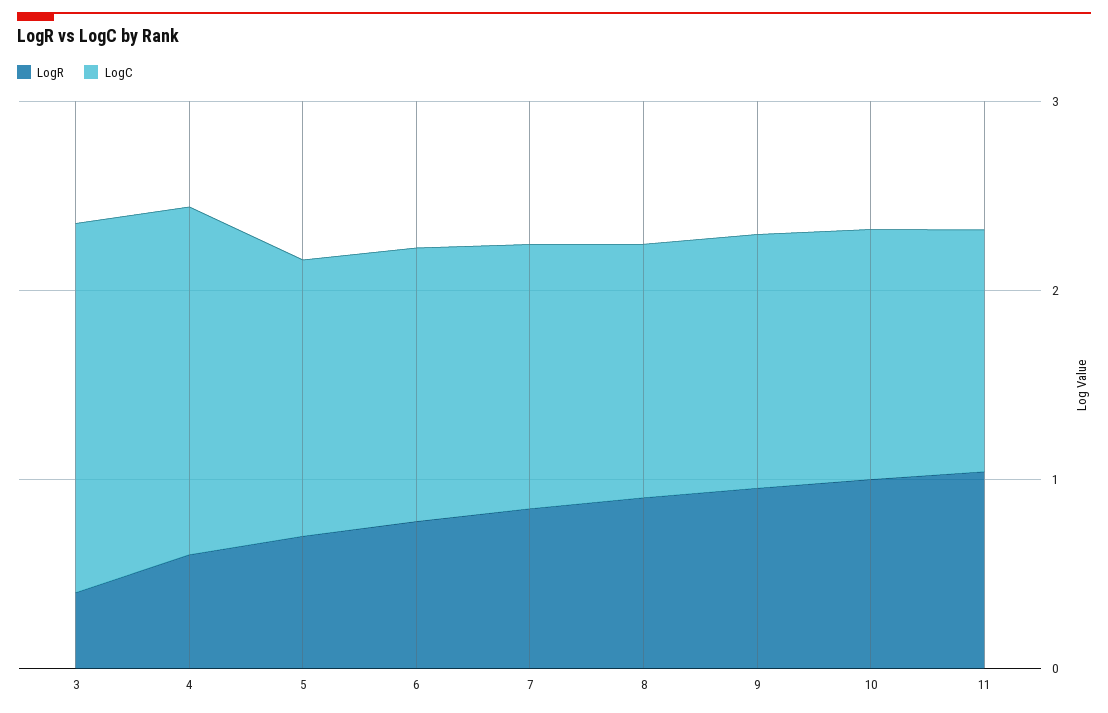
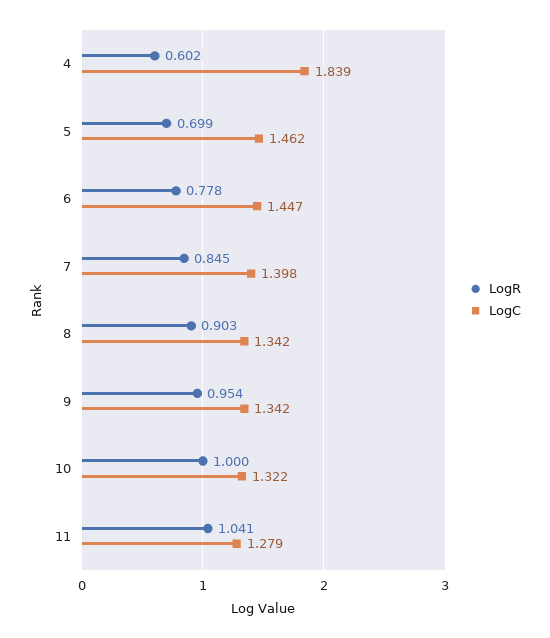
  {
    "LogR": {
-     "3": 0.4,
      "4": 0.602,
      "5": 0.699,
      "6": 0.778,
      "7": 0.845,
      "8": 0.903,
      "9": 0.954,
      "10": 1,
      "11": 1.041
    },
    "LogC": {
-     "3": 2,
      "4": 1.839,
      "5": 1.462,
      "6": 1.447,
      "7": 1.398,
      "8": 1.342,
      "9": 1.342,
      "10": 1.322,
      "11": 1.279
    }
  }

